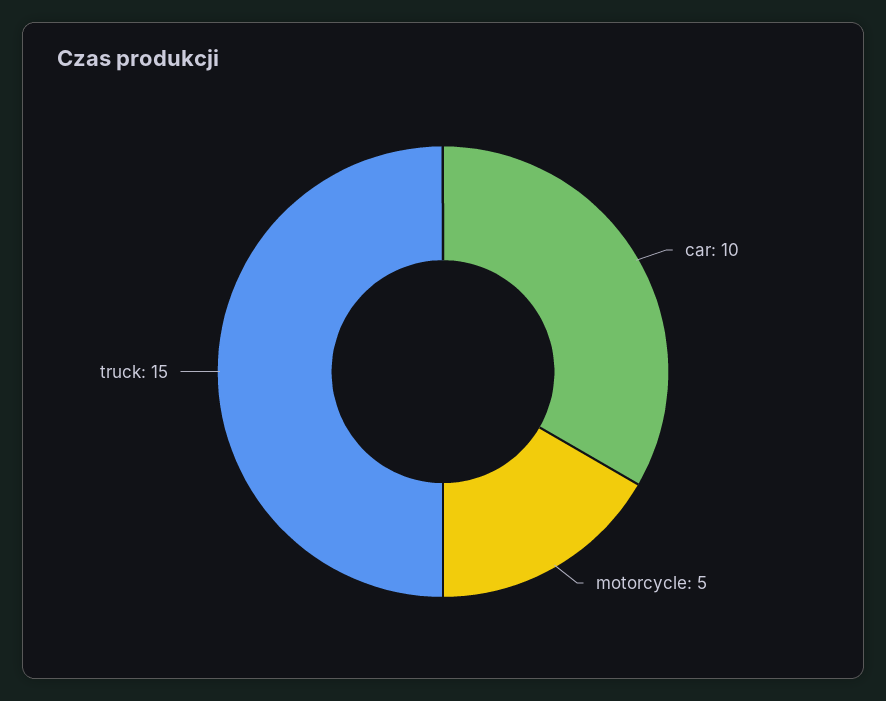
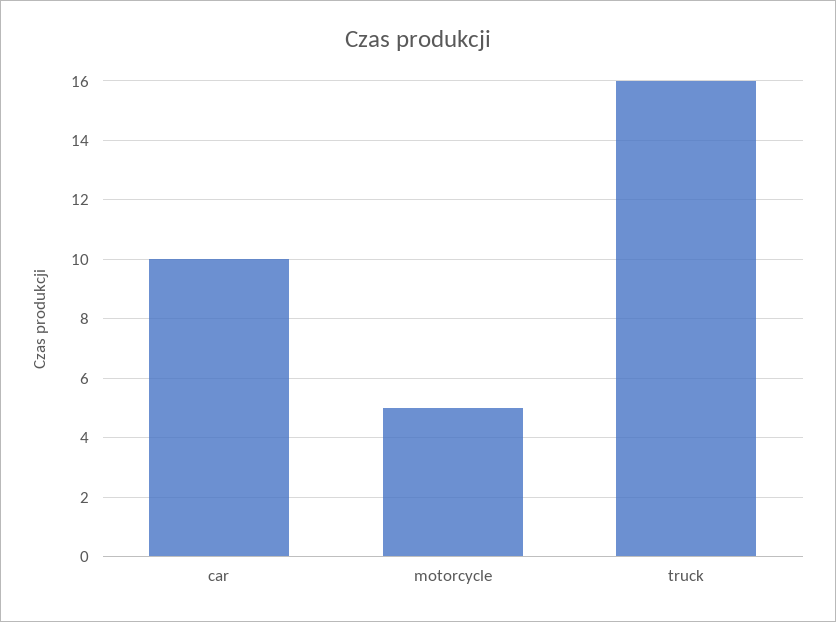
  {
    "car": 10,
    "motorcycle": 5,
-   "truck": 15
+   "truck": 16
  }

